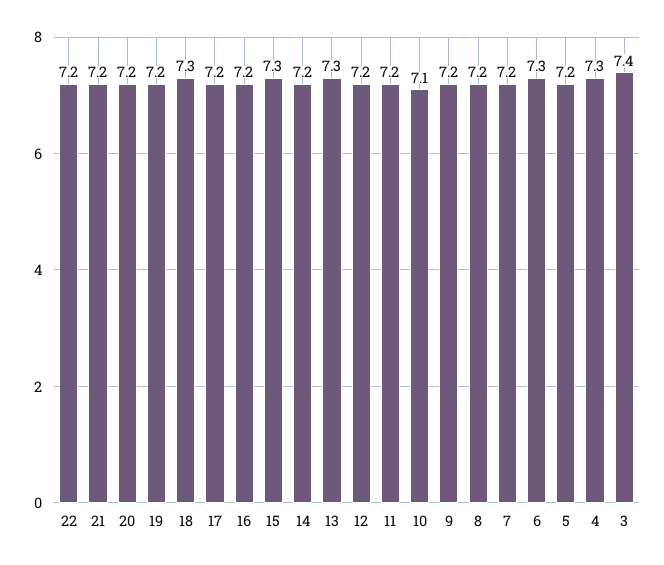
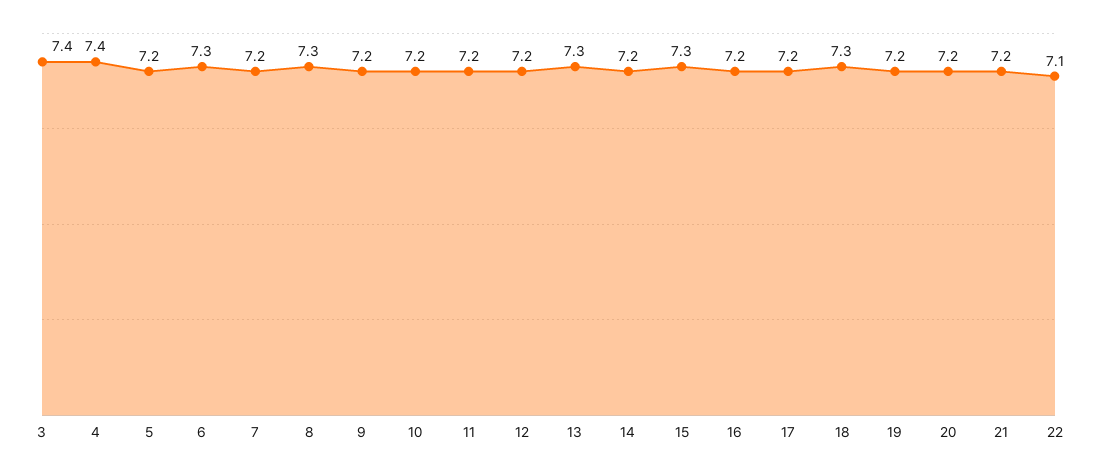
  {
-   "22": 7.2,
+   "22": 7.1,
    "21": 7.2,
    "20": 7.2,
    "19": 7.2,
    "18": 7.3,
    "17": 7.2,
    "16": 7.2,
    "15": 7.3,
    "14": 7.2,
    "13": 7.3,
    "12": 7.2,
    "11": 7.2,
-   "10": 7.1,
+   "10": 7.2,
    "9": 7.2,
-   "8": 7.2,
+   "8": 7.3,
    "7": 7.2,
    "6": 7.3,
    "5": 7.2,
-   "4": 7.3,
+   "4": 7.4,
    "3": 7.4
  }

